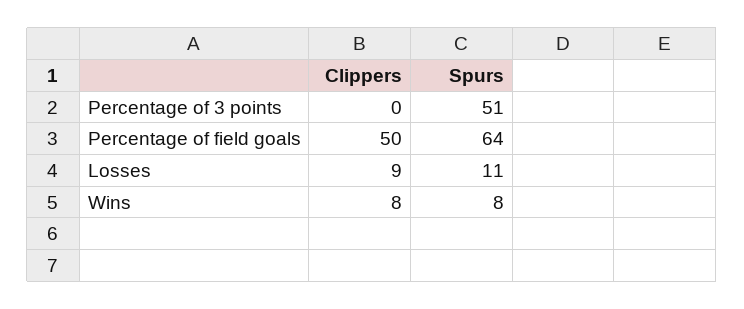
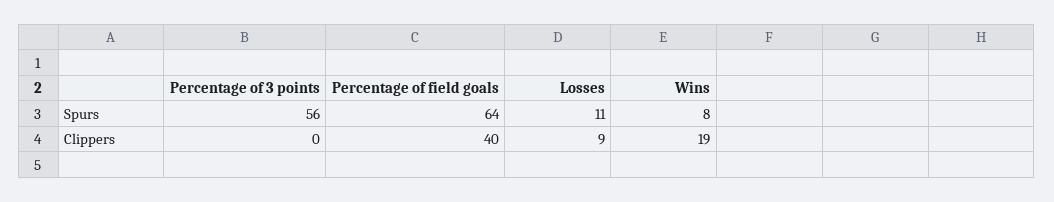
  {
    "Clippers": {
      "Percentage of 3 points": 0,
-     "Percentage of field goals": 50,
+     "Percentage of field goals": 40,
      "Losses": 9,
-     "Wins": 8
+     "Wins": 19
    },
    "Spurs": {
-     "Percentage of 3 points": 51,
+     "Percentage of 3 points": 56,
      "Percentage of field goals": 64,
      "Losses": 11,
      "Wins": 8
    }
  }

